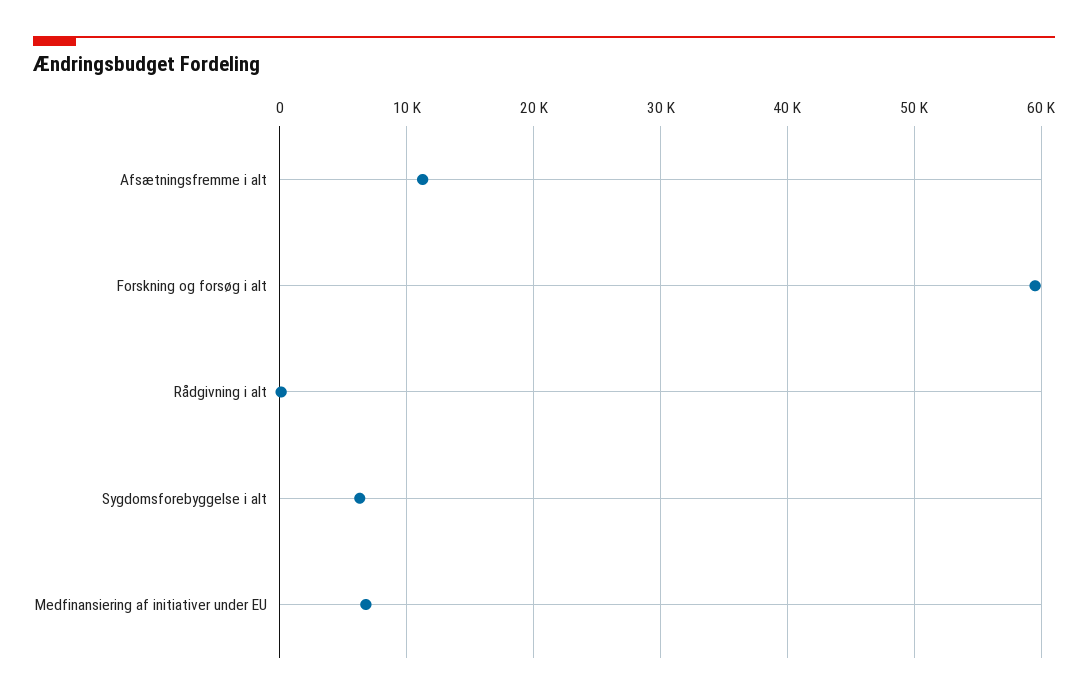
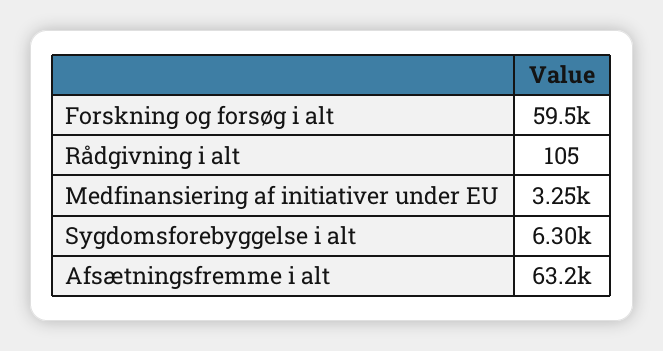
  {
-   "Afsætningsfremme i alt": 11000,
+   "Afsætningsfremme i alt": 63200,
    "Forskning og forsøg i alt": 59500,
    "Rådgivning i alt": 105,
    "Sygdomsforebyggelse i alt": 6300,
-   "Medfinansiering af initiativer under EU": 7000
+   "Medfinansiering af initiativer under EU": 3250
  }

